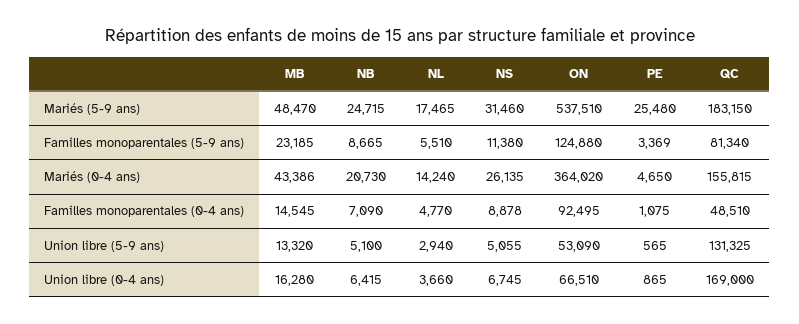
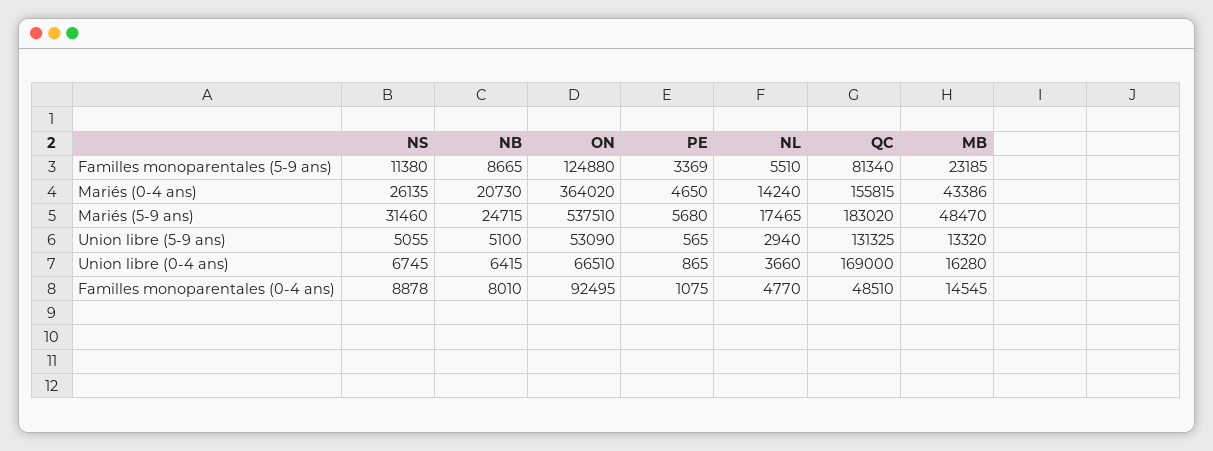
  {
    "MB": {
      "Mariés (5-9 ans)": 48470,
      "Familles monoparentales (5-9 ans)": 23185,
      "Mariés (0-4 ans)": 43386,
      "Familles monoparentales (0-4 ans)": 14545,
      "Union libre (5-9 ans)": 13320,
      "Union libre (0-4 ans)": 16280
    },
    "NB": {
      "Mariés (5-9 ans)": 24715,
      "Familles monoparentales (5-9 ans)": 8665,
      "Mariés (0-4 ans)": 20730,
-     "Familles monoparentales (0-4 ans)": 7090,
+     "Familles monoparentales (0-4 ans)": 8010,
      "Union libre (5-9 ans)": 5100,
      "Union libre (0-4 ans)": 6415
    },
    "NL": {
      "Mariés (5-9 ans)": 17465,
      "Familles monoparentales (5-9 ans)": 5510,
      "Mariés (0-4 ans)": 14240,
      "Familles monoparentales (0-4 ans)": 4770,
      "Union libre (5-9 ans)": 2940,
      "Union libre (0-4 ans)": 3660
    },
    "NS": {
      "Mariés (5-9 ans)": 31460,
      "Familles monoparentales (5-9 ans)": 11380,
      "Mariés (0-4 ans)": 26135,
      "Familles monoparentales (0-4 ans)": 8878,
      "Union libre (5-9 ans)": 5055,
      "Union libre (0-4 ans)": 6745
    },
    "ON": {
      "Mariés (5-9 ans)": 537510,
      "Familles monoparentales (5-9 ans)": 124880,
      "Mariés (0-4 ans)": 364020,
      "Familles monoparentales (0-4 ans)": 92495,
      "Union libre (5-9 ans)": 53090,
      "Union libre (0-4 ans)": 66510
    },
    "PE": {
-     "Mariés (5-9 ans)": 25480,
+     "Mariés (5-9 ans)": 5680,
      "Familles monoparentales (5-9 ans)": 3369,
      "Mariés (0-4 ans)": 4650,
      "Familles monoparentales (0-4 ans)": 1075,
      "Union libre (5-9 ans)": 565,
      "Union libre (0-4 ans)": 865
    },
    "QC": {
-     "Mariés (5-9 ans)": 183150,
+     "Mariés (5-9 ans)": 183020,
      "Familles monoparentales (5-9 ans)": 81340,
      "Mariés (0-4 ans)": 155815,
      "Familles monoparentales (0-4 ans)": 48510,
      "Union libre (5-9 ans)": 131325,
      "Union libre (0-4 ans)": 169000
    }
  }

